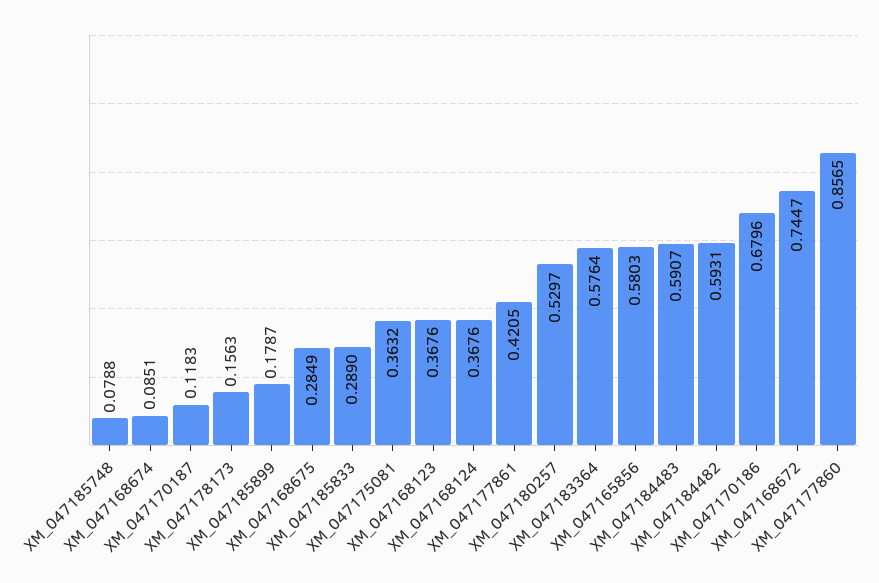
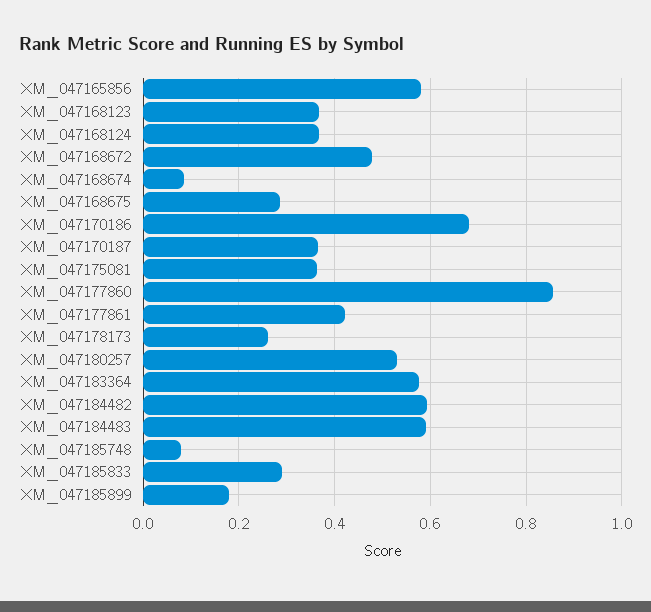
  {
    "XM_047185748": 0.0788,
    "XM_047168674": 0.0851,
-   "XM_047170187": 0.1183,
+   "XM_047170187": 0.36,
-   "XM_047178173": 0.1563,
+   "XM_047178173": 0.26,
    "XM_047185899": 0.1787,
    "XM_047168675": 0.2849,
    "XM_047185833": 0.289,
    "XM_047175081": 0.3632,
    "XM_047168123": 0.3676,
    "XM_047168124": 0.3676,
    "XM_047177861": 0.4205,
    "XM_047180257": 0.5297,
    "XM_047183364": 0.5764,
    "XM_047165856": 0.5803,
    "XM_047184483": 0.5907,
    "XM_047184482": 0.5931,
    "XM_047170186": 0.6796,
-   "XM_047168672": 0.7447,
+   "XM_047168672": 0.48,
    "XM_047177860": 0.8565
  }

